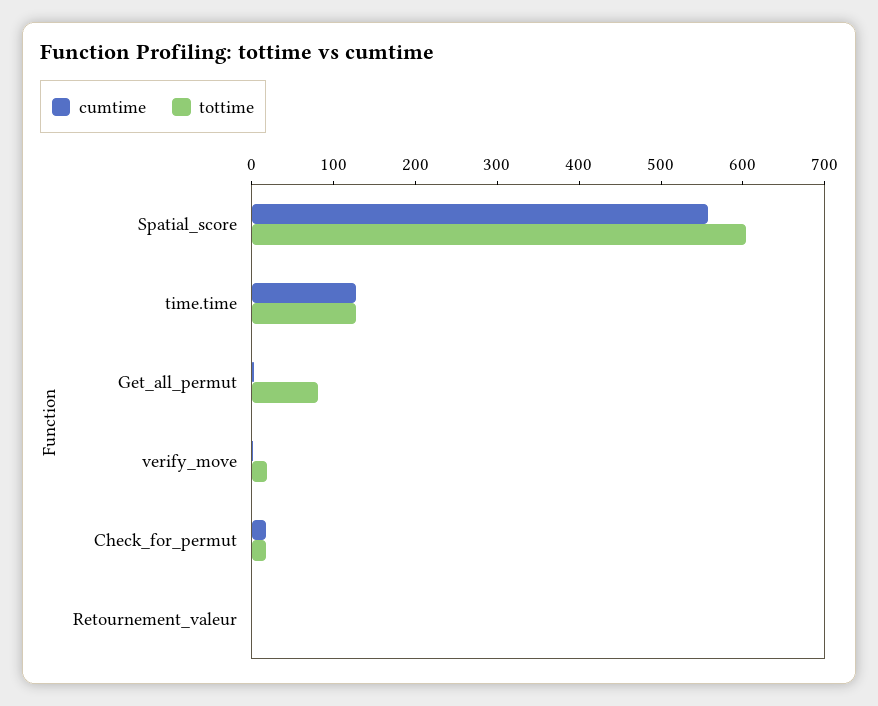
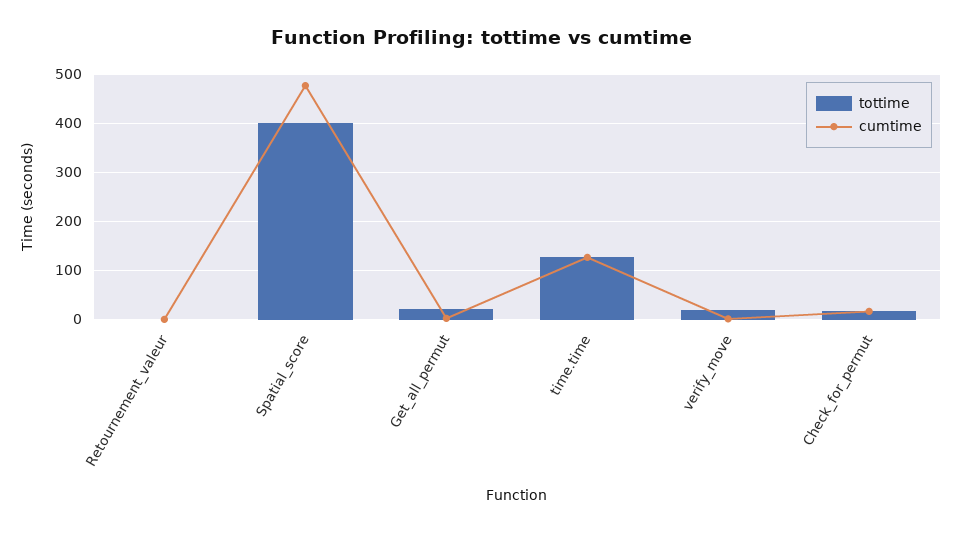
  {
    "cumtime": {
-     "Spatial_score": 560,
+     "Spatial_score": 480,
      "time.time": 120,
      "Get_all_permut": 0,
      "verify_move": 0,
      "Check_for_permut": 20,
      "Retournement_valeur": 0
    },
    "tottime": {
-     "Spatial_score": 600,
+     "Spatial_score": 400,
      "time.time": 120,
-     "Get_all_permut": 80,
+     "Get_all_permut": 20,
      "verify_move": 20,
      "Check_for_permut": 20,
      "Retournement_valeur": 0
    }
  }

